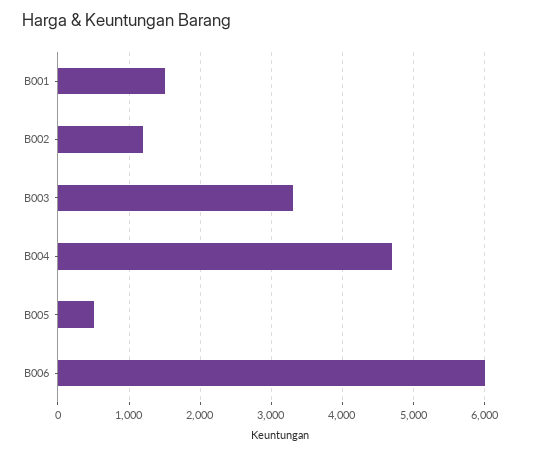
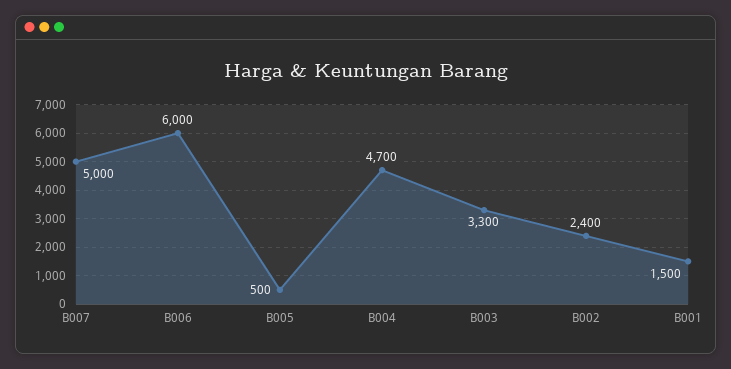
  {
    "B001": 1500,
-   "B002": 1200,
+   "B002": 2400,
    "B003": 3300,
    "B004": 4700,
    "B005": 500,
-   "B006": 6000
+   "B006": 6000,
+   "B007": 5000
  }

